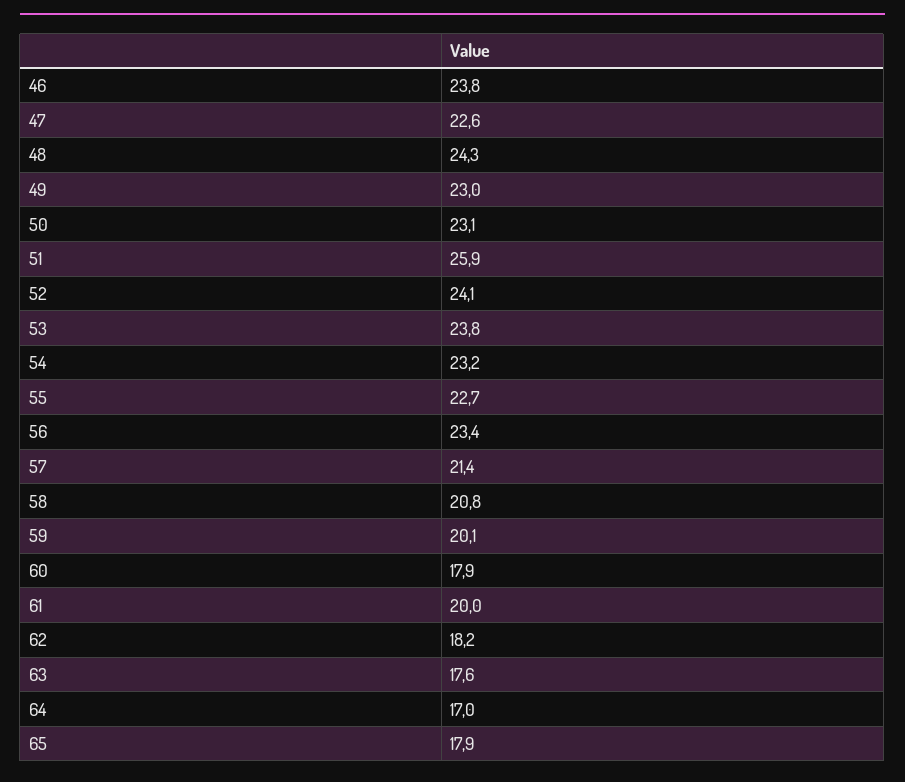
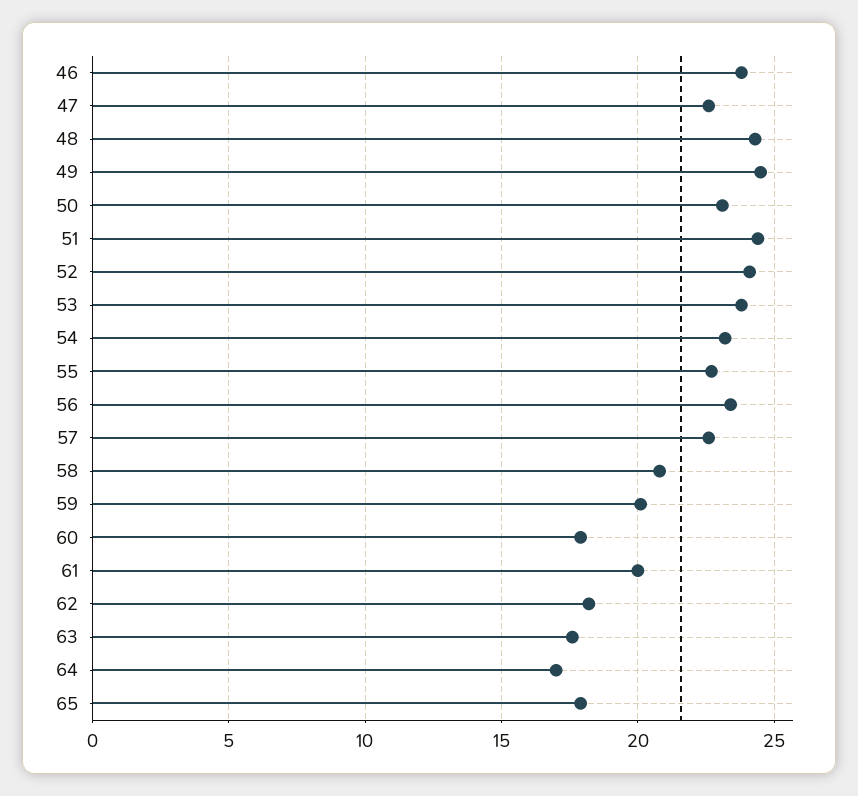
  {
    "46": 23.8,
    "47": 22.6,
    "48": 24.3,
-   "49": 23,
+   "49": 24.5,
    "50": 23.1,
-   "51": 25.9,
+   "51": 24.5,
    "52": 24.1,
    "53": 23.8,
    "54": 23.2,
    "55": 22.7,
    "56": 23.4,
-   "57": 21.4,
+   "57": 22.5,
    "58": 20.8,
    "59": 20.1,
    "60": 17.9,
    "61": 20,
    "62": 18.2,
    "63": 17.6,
    "64": 17,
    "65": 17.9
  }

